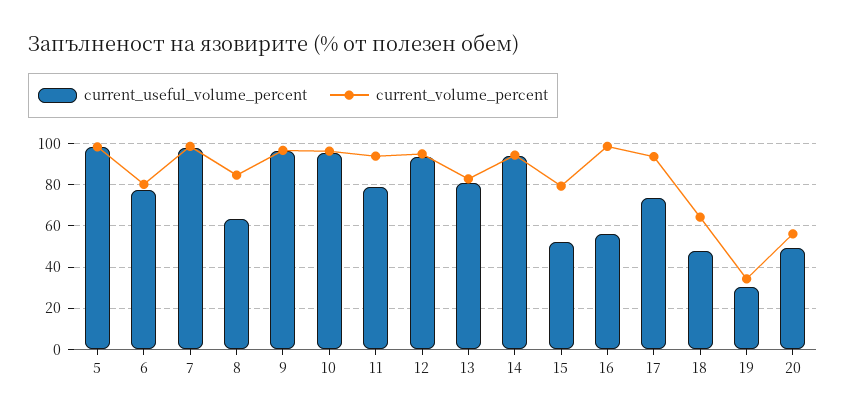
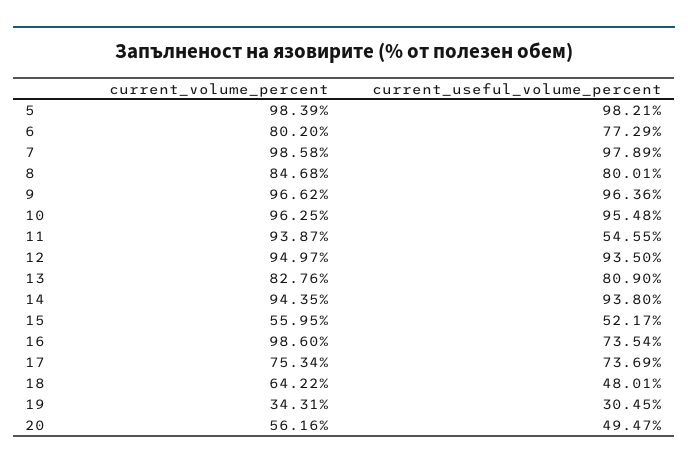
  {
    "current_useful_volume_percent": {
      "5": 98.21,
      "6": 77.29,
      "7": 97.89,
-     "8": 65,
+     "8": 80.01,
      "9": 96.36,
      "10": 95.48,
-     "11": 80,
+     "11": 54.55,
      "12": 93.5,
      "13": 80.9,
      "14": 93.8,
      "15": 52.17,
-     "16": 55,
+     "16": 73.54,
      "17": 73.69,
      "18": 48.01,
      "19": 30.45,
      "20": 49.47
    },
    "current_volume_percent": {
      "5": 98.39,
      "6": 80.2,
      "7": 98.58,
      "8": 84.68,
      "9": 96.62,
      "10": 96.25,
      "11": 93.87,
      "12": 94.97,
      "13": 82.76,
      "14": 94.35,
-     "15": 80,
+     "15": 55.95,
      "16": 98.6,
-     "17": 95,
+     "17": 75.34,
      "18": 64.22,
      "19": 34.31,
      "20": 56.16
    }
  }

